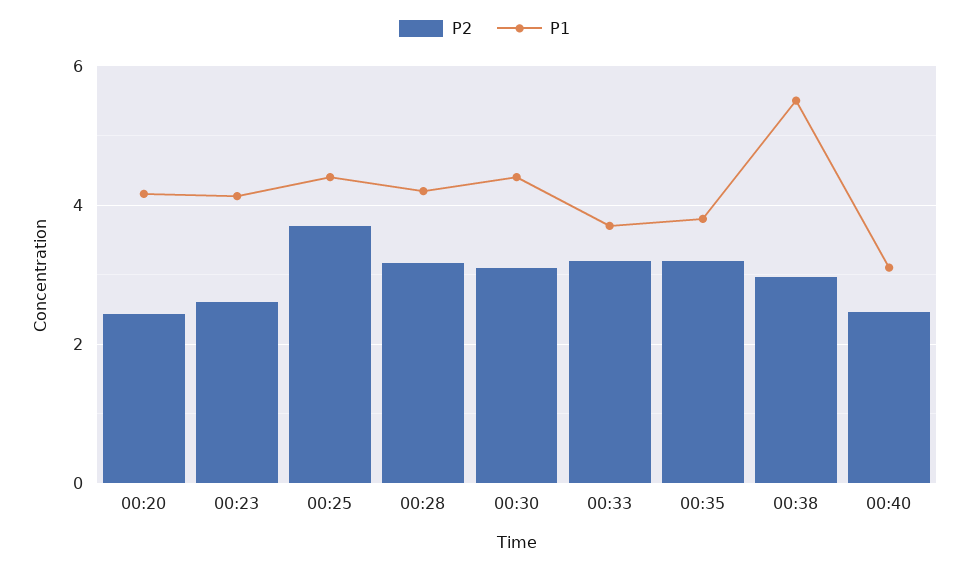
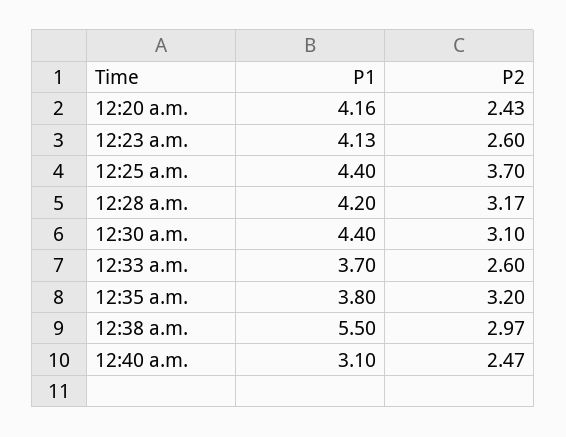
  {
    "P2": {
      "00:20": 2.43,
      "00:23": 2.6,
      "00:25": 3.7,
      "00:28": 3.17,
      "00:30": 3.1,
-     "00:33": 3.2,
+     "00:33": 2.6,
      "00:35": 3.2,
      "00:38": 2.97,
      "00:40": 2.47
    },
    "P1": {
      "00:20": 4.16,
      "00:23": 4.13,
      "00:25": 4.4,
      "00:28": 4.2,
      "00:30": 4.4,
      "00:33": 3.7,
      "00:35": 3.8,
      "00:38": 5.5,
      "00:40": 3.1
    }
  }

